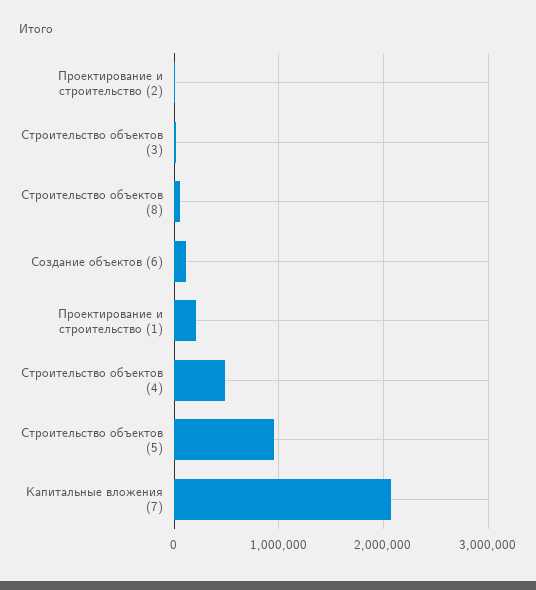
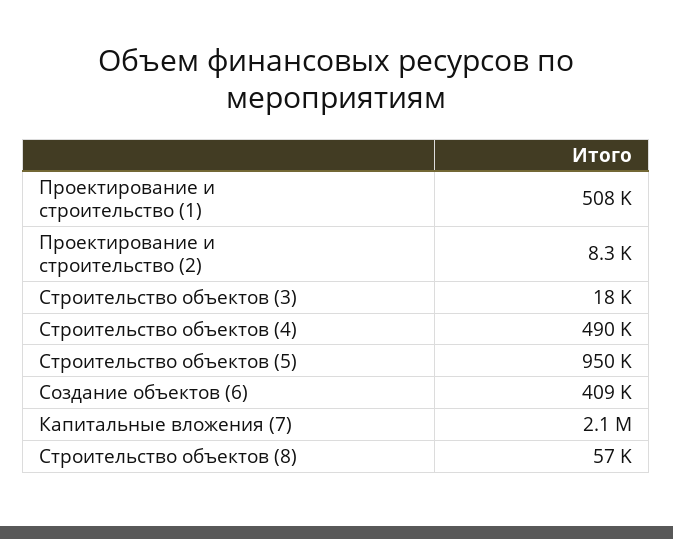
  {
    "Проектирование и строительство (2)": 8300,
    "Строительство объектов (3)": 18000,
    "Строительство объектов (8)": 57000,
-   "Создание объектов (6)": 100000,
+   "Создание объектов (6)": 409000,
-   "Проектирование и строительство (1)": 200000,
+   "Проектирование и строительство (1)": 508000,
    "Строительство объектов (4)": 490000,
    "Строительство объектов (5)": 950000,
    "Капитальные вложения (7)": 2100000
  }

